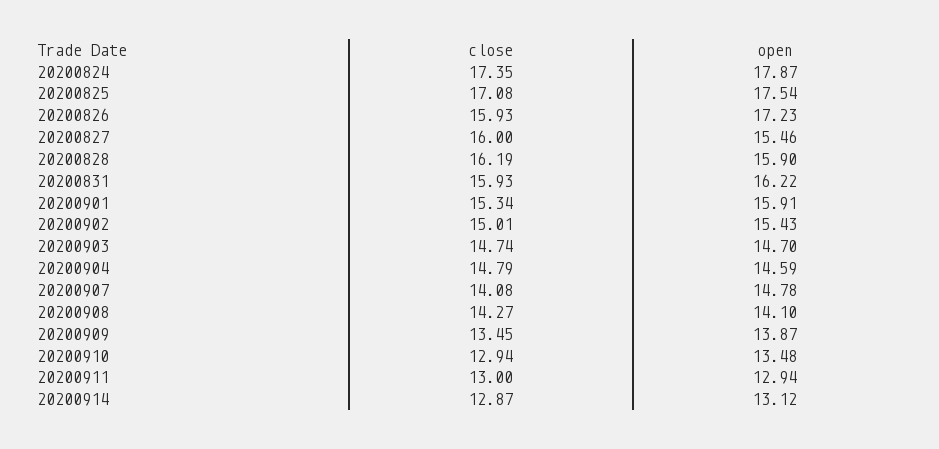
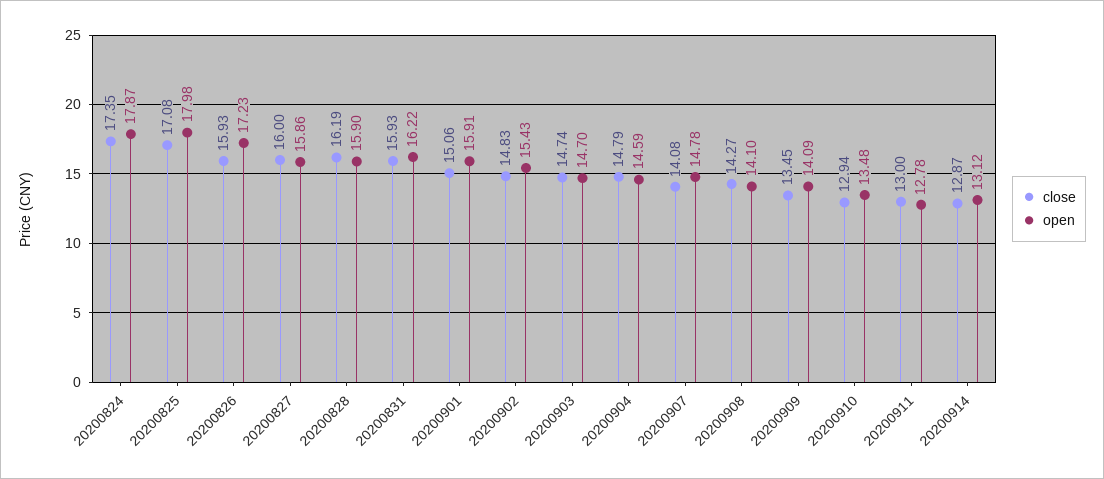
  {
    "close": {
      "20200824": 17.35,
      "20200825": 17.08,
      "20200826": 15.93,
      "20200827": 16,
      "20200828": 16.19,
      "20200831": 15.93,
-     "20200901": 15.34,
+     "20200901": 15.06,
-     "20200902": 15.01,
+     "20200902": 14.83,
      "20200903": 14.74,
      "20200904": 14.79,
      "20200907": 14.08,
      "20200908": 14.27,
      "20200909": 13.45,
      "20200910": 12.94,
      "20200911": 13,
      "20200914": 12.87
    },
    "open": {
      "20200824": 17.87,
-     "20200825": 17.54,
+     "20200825": 17.98,
      "20200826": 17.23,
-     "20200827": 15.46,
+     "20200827": 15.86,
      "20200828": 15.9,
      "20200831": 16.22,
      "20200901": 15.91,
      "20200902": 15.43,
      "20200903": 14.7,
      "20200904": 14.59,
      "20200907": 14.78,
      "20200908": 14.1,
-     "20200909": 13.87,
+     "20200909": 14.09,
      "20200910": 13.48,
-     "20200911": 12.94,
+     "20200911": 12.78,
      "20200914": 13.12
    }
  }

